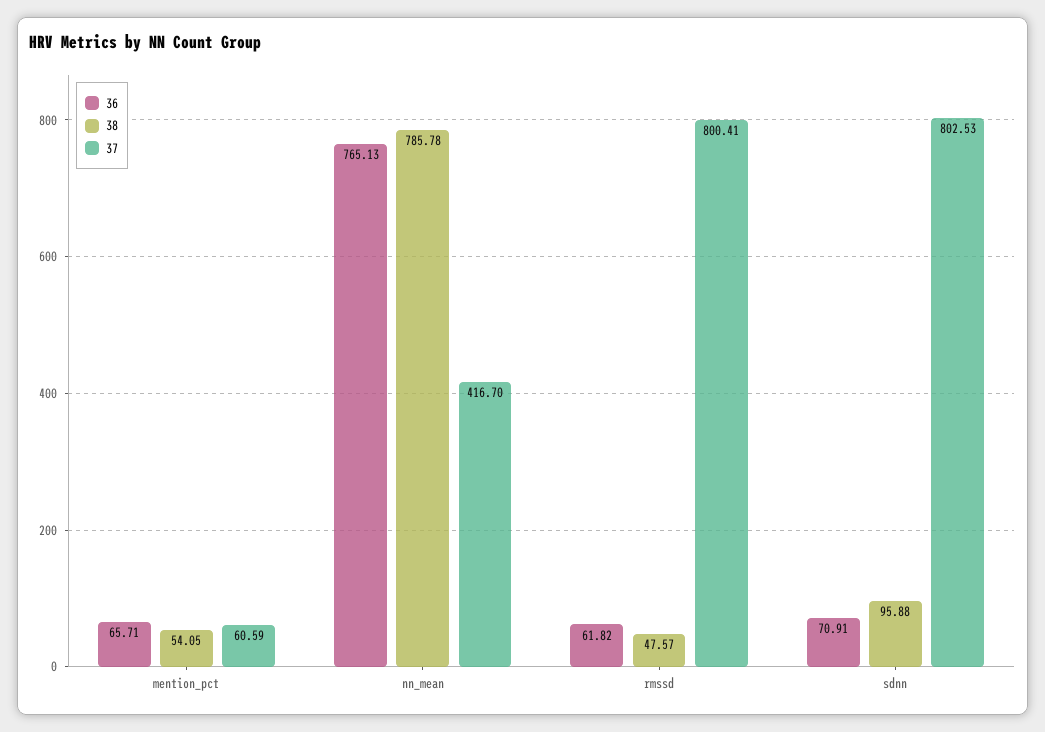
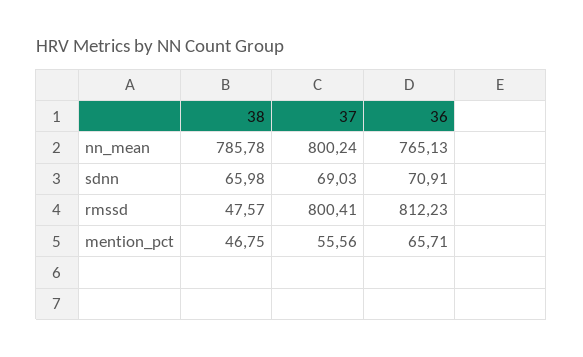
  {
    "36": {
      "mention_pct": 65.71,
      "nn_mean": 765.13,
-     "rmssd": 61.82,
+     "rmssd": 812.23,
      "sdnn": 70.91
    },
    "38": {
-     "mention_pct": 54.05,
+     "mention_pct": 46.75,
      "nn_mean": 785.78,
      "rmssd": 47.57,
-     "sdnn": 95.88
+     "sdnn": 65.98
    },
    "37": {
-     "mention_pct": 60.59,
+     "mention_pct": 55.56,
-     "nn_mean": 416.7,
+     "nn_mean": 800.24,
      "rmssd": 800.41,
-     "sdnn": 802.53
+     "sdnn": 69.03
    }
  }

